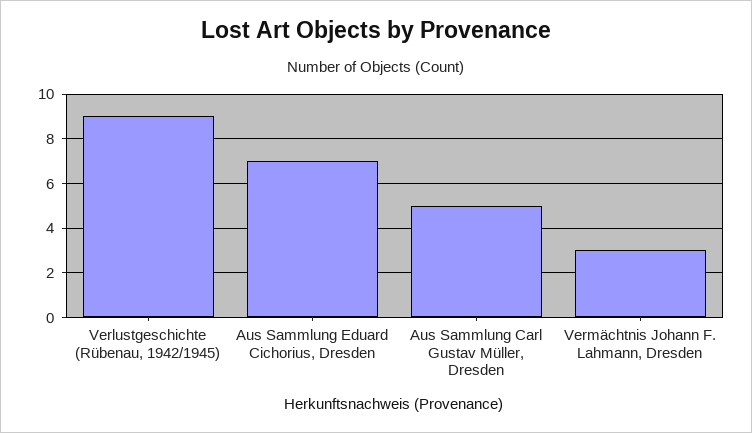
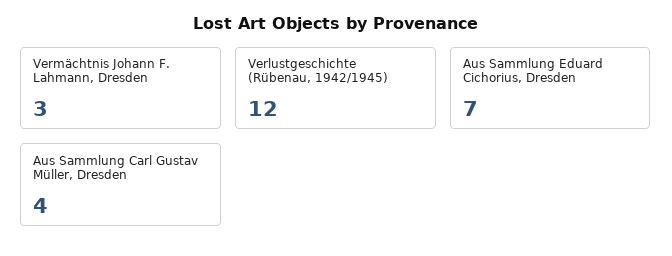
  {
-   "Verlustgeschichte (Rübenau, 1942/1945)": 9,
+   "Verlustgeschichte (Rübenau, 1942/1945)": 12,
    "Aus Sammlung Eduard Cichorius, Dresden": 7,
-   "Aus Sammlung Carl Gustav Müller, Dresden": 5,
+   "Aus Sammlung Carl Gustav Müller, Dresden": 4,
    "Vermächtnis Johann F. Lahmann, Dresden": 3
  }

